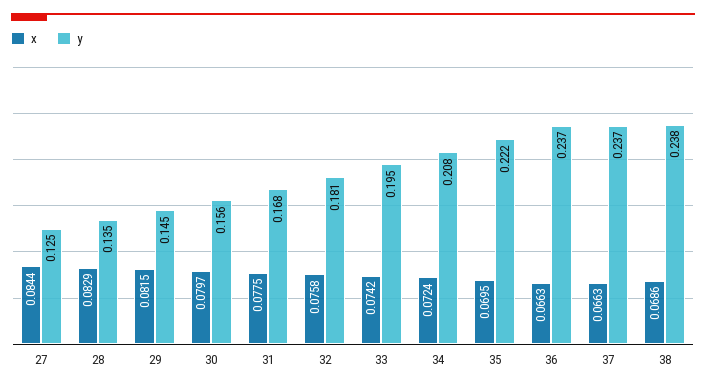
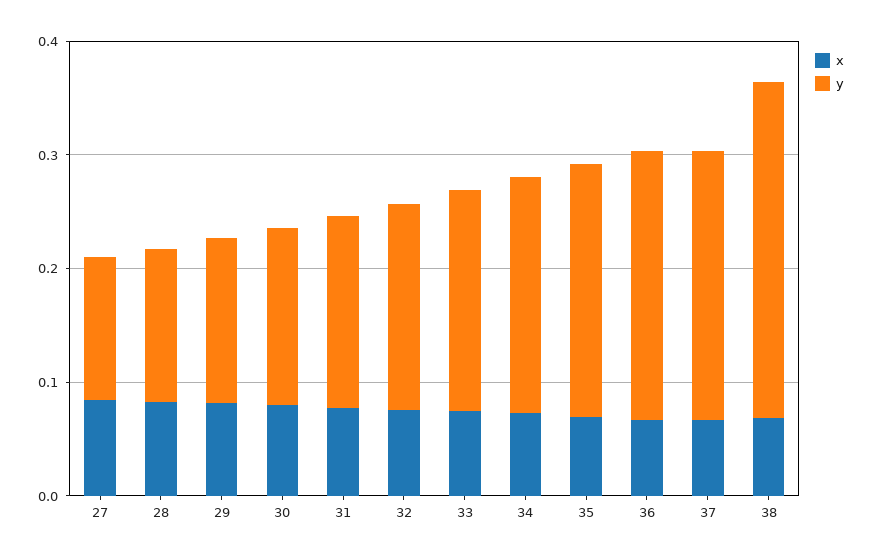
  {
    "x": {
      "27": 0.0844,
      "28": 0.0829,
      "29": 0.0815,
      "30": 0.0797,
      "31": 0.0775,
      "32": 0.0758,
      "33": 0.0742,
      "34": 0.0724,
      "35": 0.0695,
      "36": 0.0663,
      "37": 0.0663,
      "38": 0.0686
    },
    "y": {
      "27": 0.125,
      "28": 0.135,
      "29": 0.145,
      "30": 0.156,
      "31": 0.168,
      "32": 0.181,
      "33": 0.195,
      "34": 0.208,
      "35": 0.222,
      "36": 0.237,
      "37": 0.237,
-     "38": 0.238
+     "38": 0.3
    }
  }

